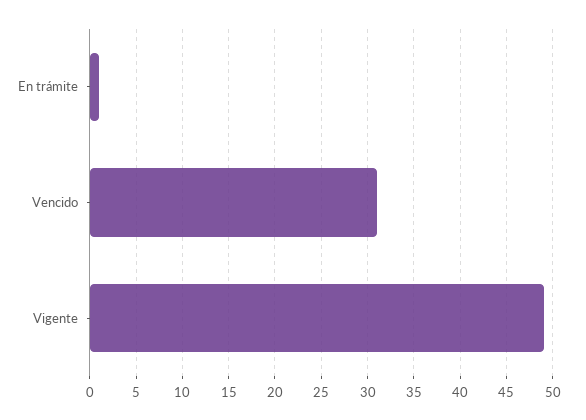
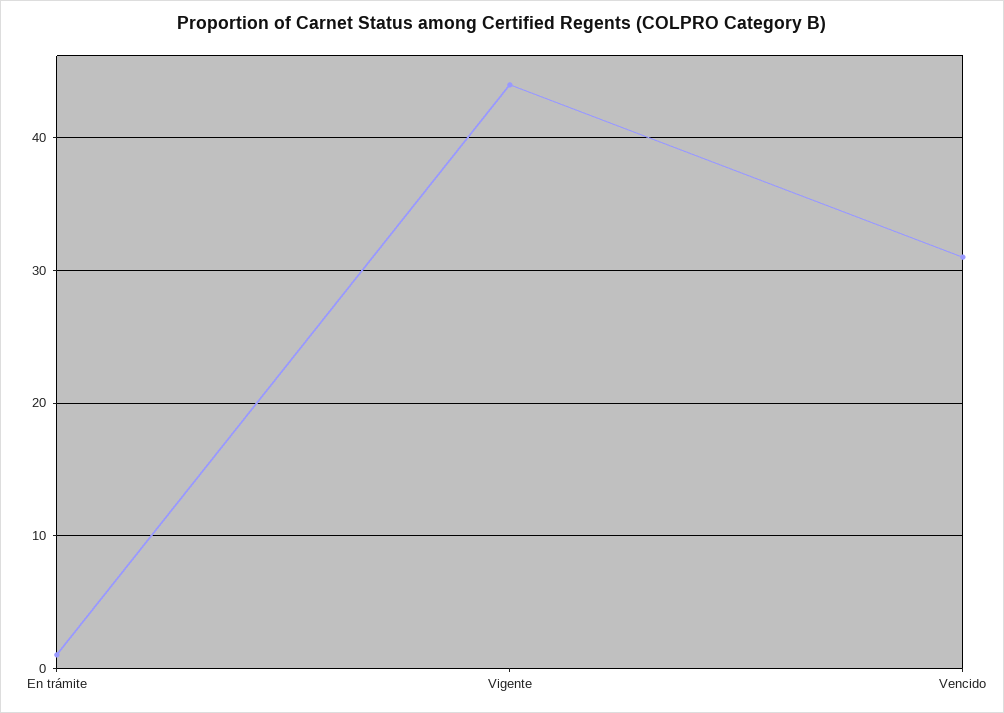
  {
    "En trámite": 1,
    "Vencido": 31,
-   "Vigente": 49
+   "Vigente": 44
  }

